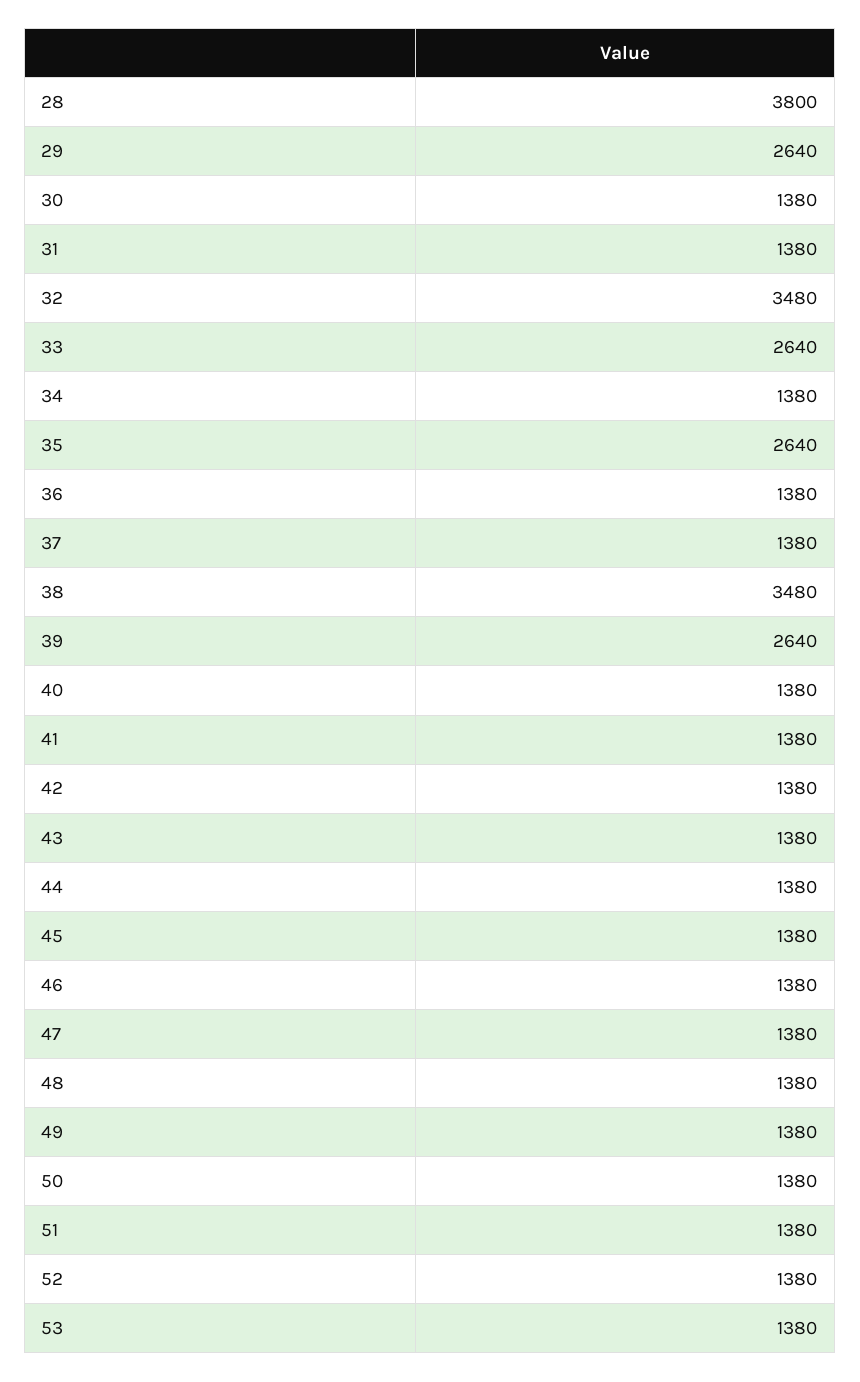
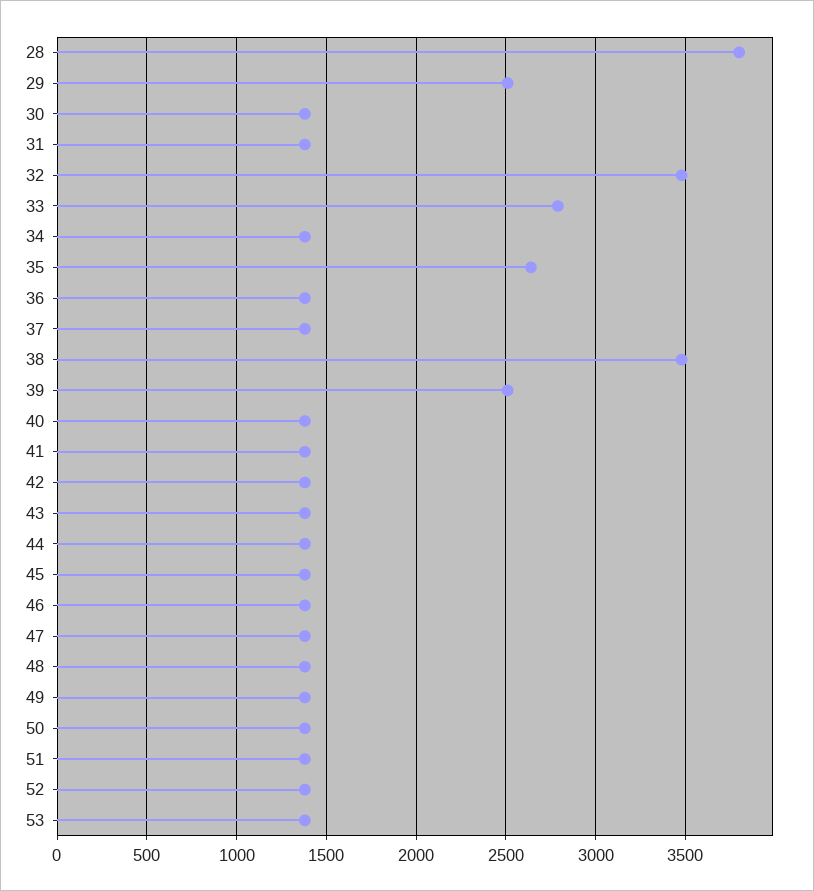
  {
    "28": 3800,
-   "29": 2640,
+   "29": 2500,
    "30": 1380,
    "31": 1380,
    "32": 3480,
-   "33": 2640,
+   "33": 2800,
    "34": 1380,
    "35": 2640,
    "36": 1380,
    "37": 1380,
    "38": 3480,
-   "39": 2640,
+   "39": 2500,
    "40": 1380,
    "41": 1380,
    "42": 1380,
    "43": 1380,
    "44": 1380,
    "45": 1380,
    "46": 1380,
    "47": 1380,
    "48": 1380,
    "49": 1380,
    "50": 1380,
    "51": 1380,
    "52": 1380,
    "53": 1380
  }

